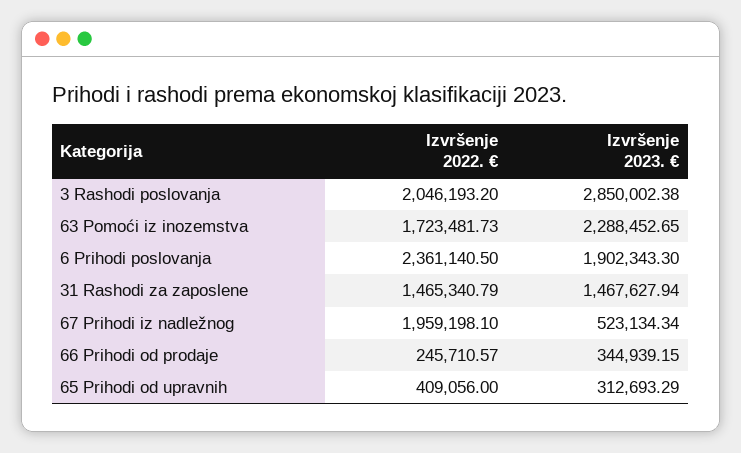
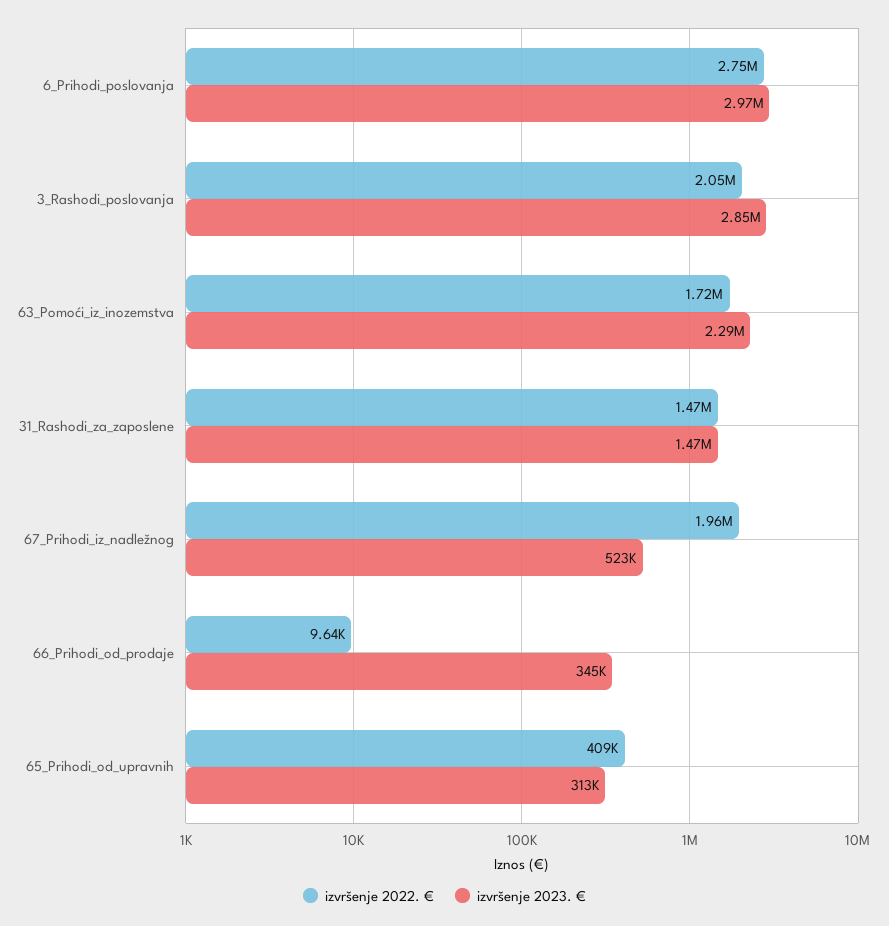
  {
    "Izvršenje 2022. €": {
      "3 Rashodi poslovanja": 2046193.2,
      "63 Pomoći iz inozemstva": 1723481.73,
-     "6 Prihodi poslovanja": 2361140.5,
+     "6 Prihodi poslovanja": 2750000,
      "31 Rashodi za zaposlene": 1465340.79,
      "67 Prihodi iz nadležnog": 1959198.1,
-     "66 Prihodi od prodaje": 245710.57,
+     "66 Prihodi od prodaje": 9640,
      "65 Prihodi od upravnih": 409056
    },
    "Izvršenje 2023. €": {
      "3 Rashodi poslovanja": 2850002.38,
      "63 Pomoći iz inozemstva": 2288452.65,
-     "6 Prihodi poslovanja": 1902343.3,
+     "6 Prihodi poslovanja": 2970000,
      "31 Rashodi za zaposlene": 1467627.94,
      "67 Prihodi iz nadležnog": 523134.34,
      "66 Prihodi od prodaje": 344939.15,
      "65 Prihodi od upravnih": 312693.29
    }
  }

